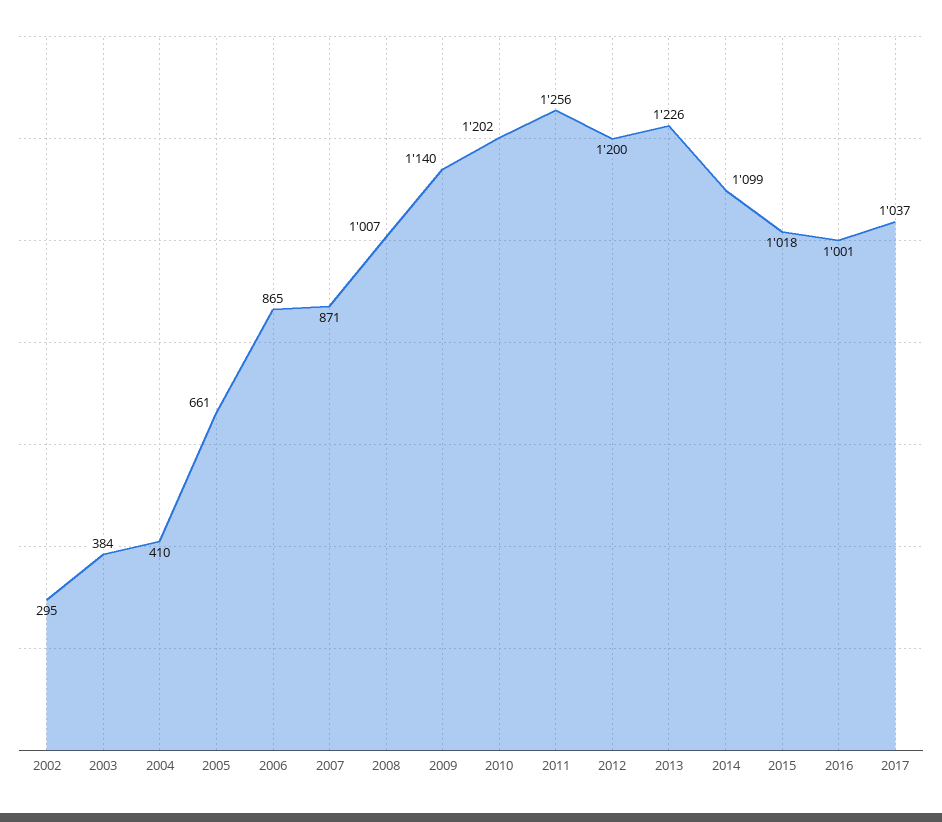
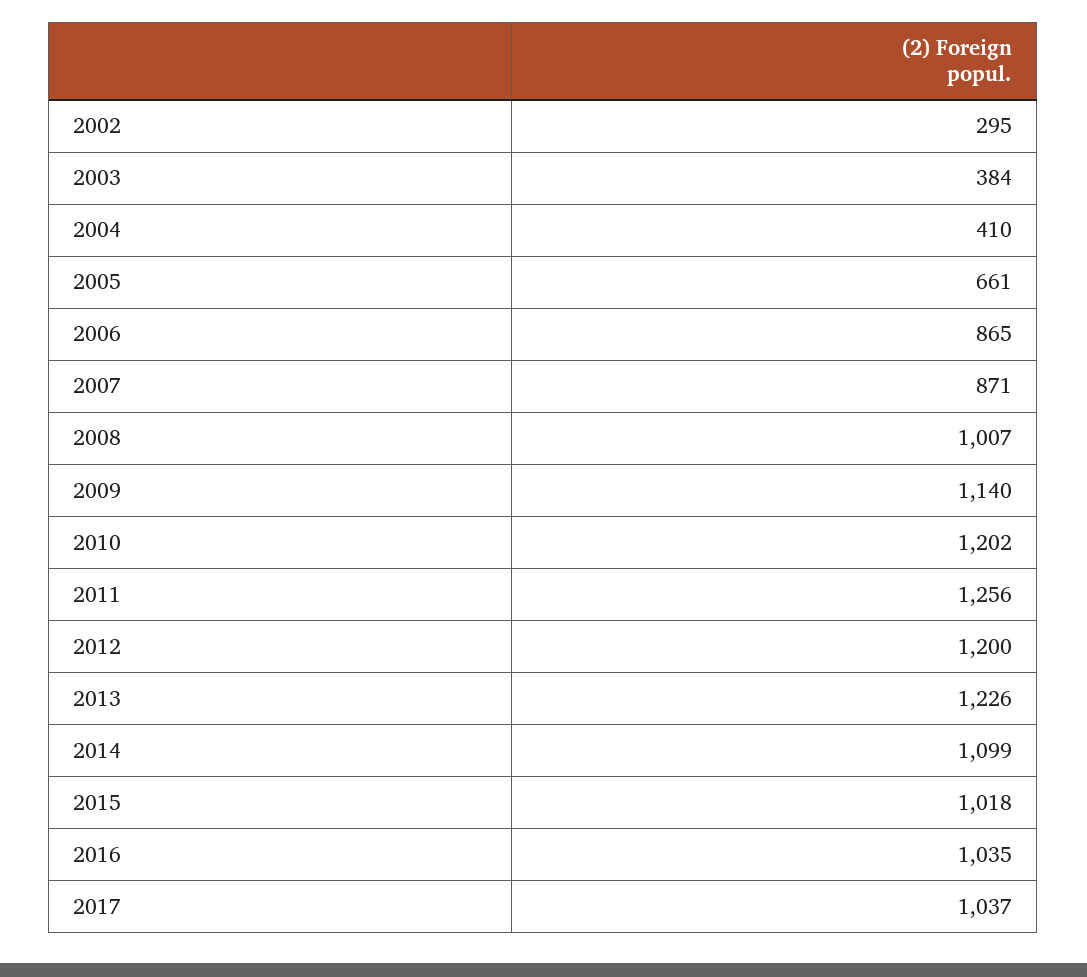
  {
    "2002": 295,
    "2003": 384,
    "2004": 410,
    "2005": 661,
    "2006": 865,
    "2007": 871,
    "2008": 1007,
    "2009": 1140,
    "2010": 1202,
    "2011": 1256,
    "2012": 1200,
    "2013": 1226,
    "2014": 1099,
    "2015": 1018,
-   "2016": 1001,
+   "2016": 1035,
    "2017": 1037
  }

